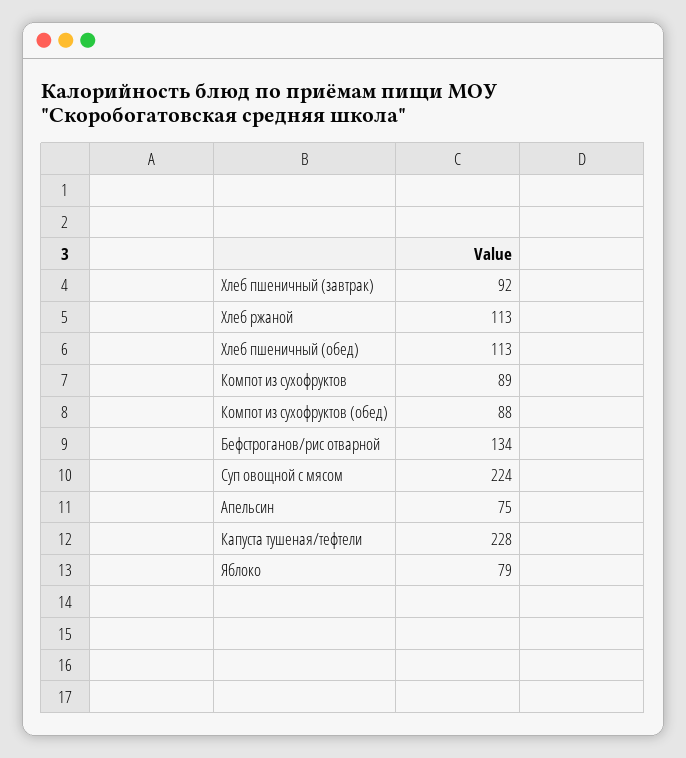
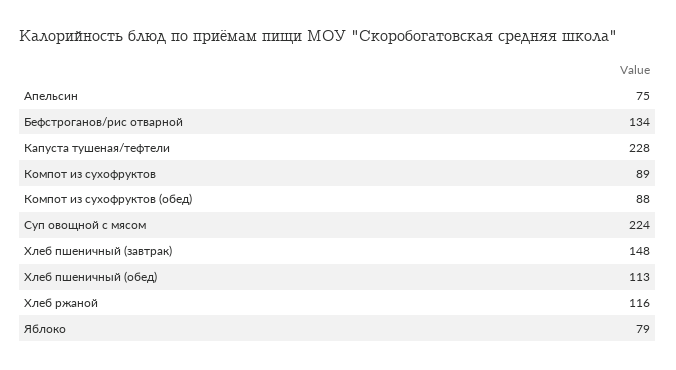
  {
-   "Хлеб пшеничный (завтрак)": 92,
+   "Хлеб пшеничный (завтрак)": 148,
-   "Хлеб ржаной": 113,
+   "Хлеб ржаной": 116,
    "Хлеб пшеничный (обед)": 113,
    "Компот из сухофруктов": 89,
    "Компот из сухофруктов (обед)": 88,
    "Бефстроганов/рис отварной": 134,
    "Суп овощной с мясом": 224,
    "Апельсин": 75,
    "Капуста тушеная/тефтели": 228,
    "Яблоко": 79
  }

